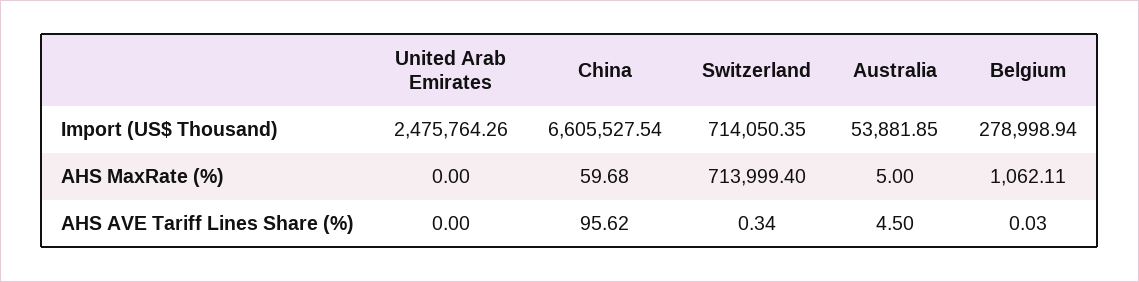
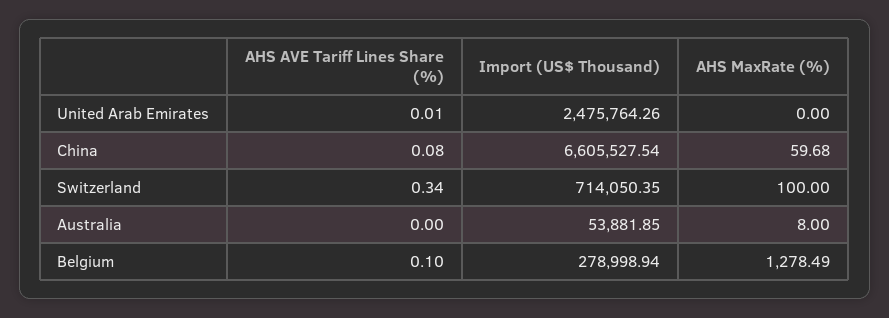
  {
    "United Arab Emirates": {
      "Import (US$ Thousand)": 2475764.26,
      "AHS MaxRate (%)": 0,
-     "AHS AVE Tariff Lines Share (%)": 0
+     "AHS AVE Tariff Lines Share (%)": 0.01
    },
    "China": {
      "Import (US$ Thousand)": 6605527.54,
      "AHS MaxRate (%)": 59.68,
-     "AHS AVE Tariff Lines Share (%)": 95.62
+     "AHS AVE Tariff Lines Share (%)": 0.08
    },
    "Switzerland": {
      "Import (US$ Thousand)": 714050.35,
-     "AHS MaxRate (%)": 713999.4,
+     "AHS MaxRate (%)": 100,
      "AHS AVE Tariff Lines Share (%)": 0.34
    },
    "Australia": {
      "Import (US$ Thousand)": 53881.85,
-     "AHS MaxRate (%)": 5,
+     "AHS MaxRate (%)": 8,
-     "AHS AVE Tariff Lines Share (%)": 4.5
+     "AHS AVE Tariff Lines Share (%)": 0
    },
    "Belgium": {
      "Import (US$ Thousand)": 278998.94,
-     "AHS MaxRate (%)": 1062.11,
+     "AHS MaxRate (%)": 1278.49,
-     "AHS AVE Tariff Lines Share (%)": 0.03
+     "AHS AVE Tariff Lines Share (%)": 0.1
    }
  }

